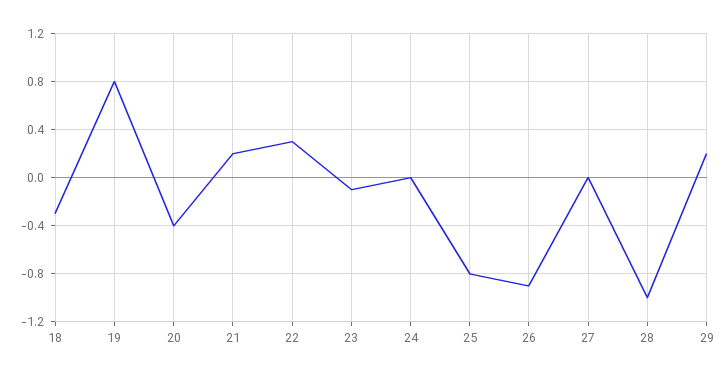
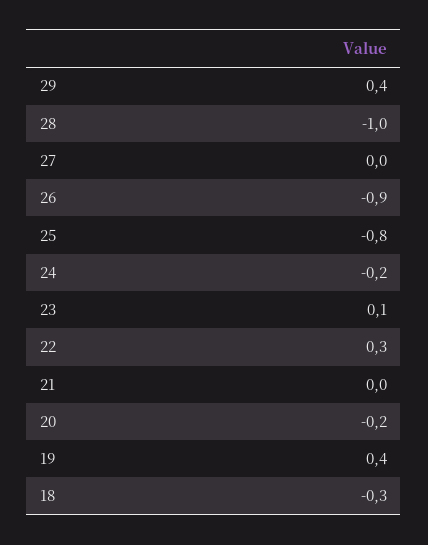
  {
    "18": -0.3,
-   "19": 0.8,
+   "19": 0.4,
-   "20": -0.4,
+   "20": -0.2,
-   "21": 0.2,
+   "21": 0,
    "22": 0.3,
-   "23": -0.1,
+   "23": 0.1,
-   "24": 0,
+   "24": -0.2,
    "25": -0.8,
    "26": -0.9,
    "27": 0,
    "28": -1,
-   "29": 0.2
+   "29": 0.4
  }

